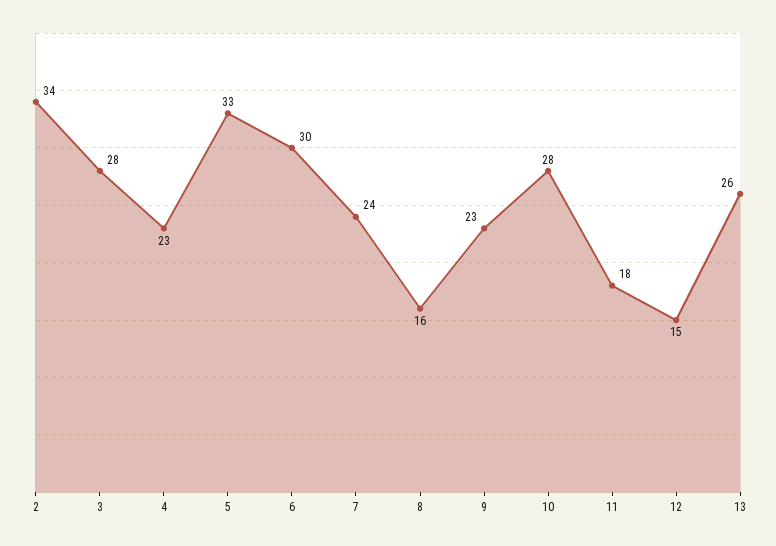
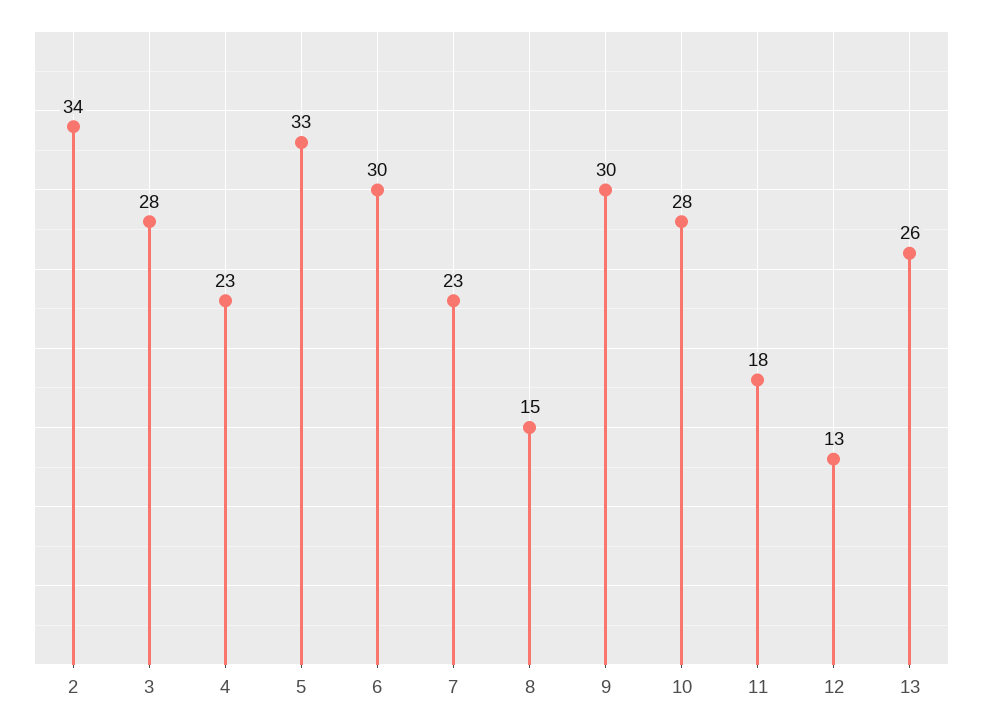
  {
    "2": 34,
    "3": 28,
    "4": 23,
    "5": 33,
    "6": 30,
-   "7": 24,
+   "7": 23,
-   "8": 16,
+   "8": 15,
-   "9": 23,
+   "9": 30,
    "10": 28,
    "11": 18,
-   "12": 15,
+   "12": 13,
    "13": 26
  }

